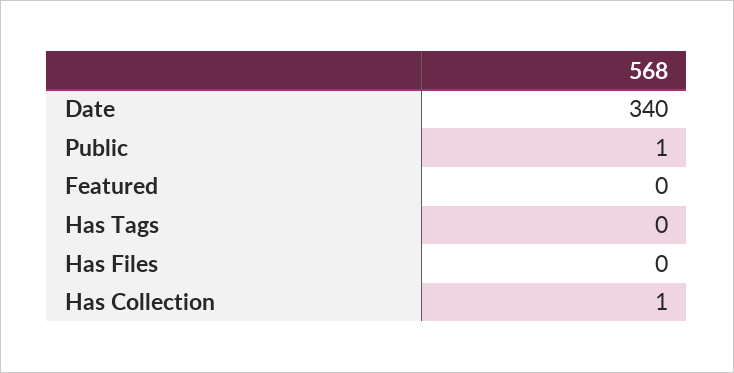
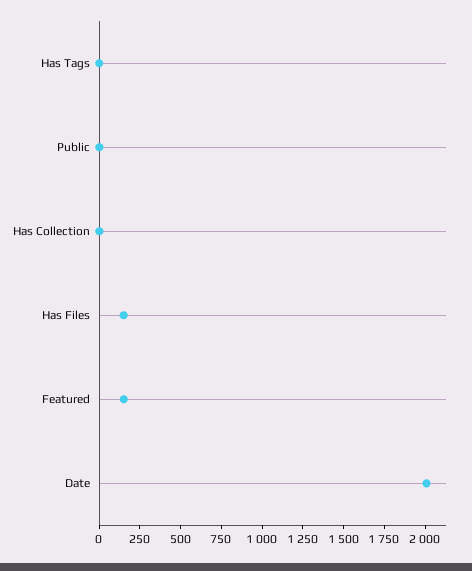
  {
-   "Date": 340,
+   "Date": 2000,
    "Public": 1,
-   "Featured": 0,
+   "Featured": 150,
    "Has Tags": 0,
-   "Has Files": 0,
+   "Has Files": 150,
    "Has Collection": 1
  }

